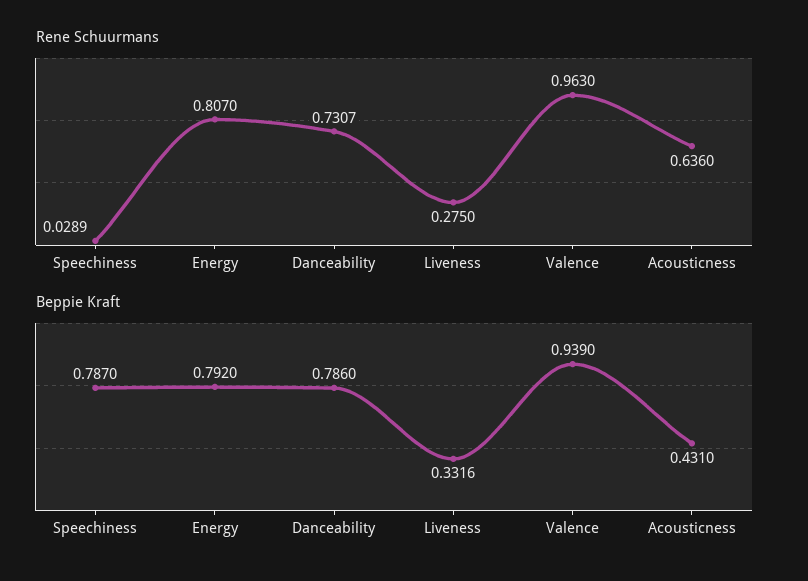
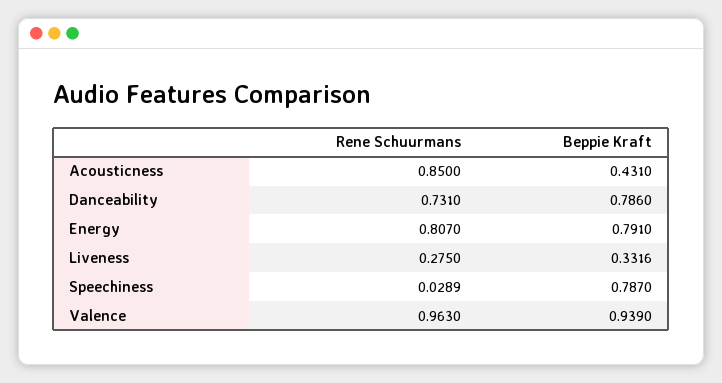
  {
    "Rene Schuurmans": {
      "Speechiness": 0.0289,
      "Energy": 0.807,
-     "Danceability": 0.7307,
+     "Danceability": 0.731,
      "Liveness": 0.275,
      "Valence": 0.963,
-     "Acousticness": 0.636
+     "Acousticness": 0.85
    },
    "Beppie Kraft": {
      "Speechiness": 0.787,
-     "Energy": 0.792,
+     "Energy": 0.791,
      "Danceability": 0.786,
      "Liveness": 0.3316,
      "Valence": 0.939,
      "Acousticness": 0.431
    }
  }

